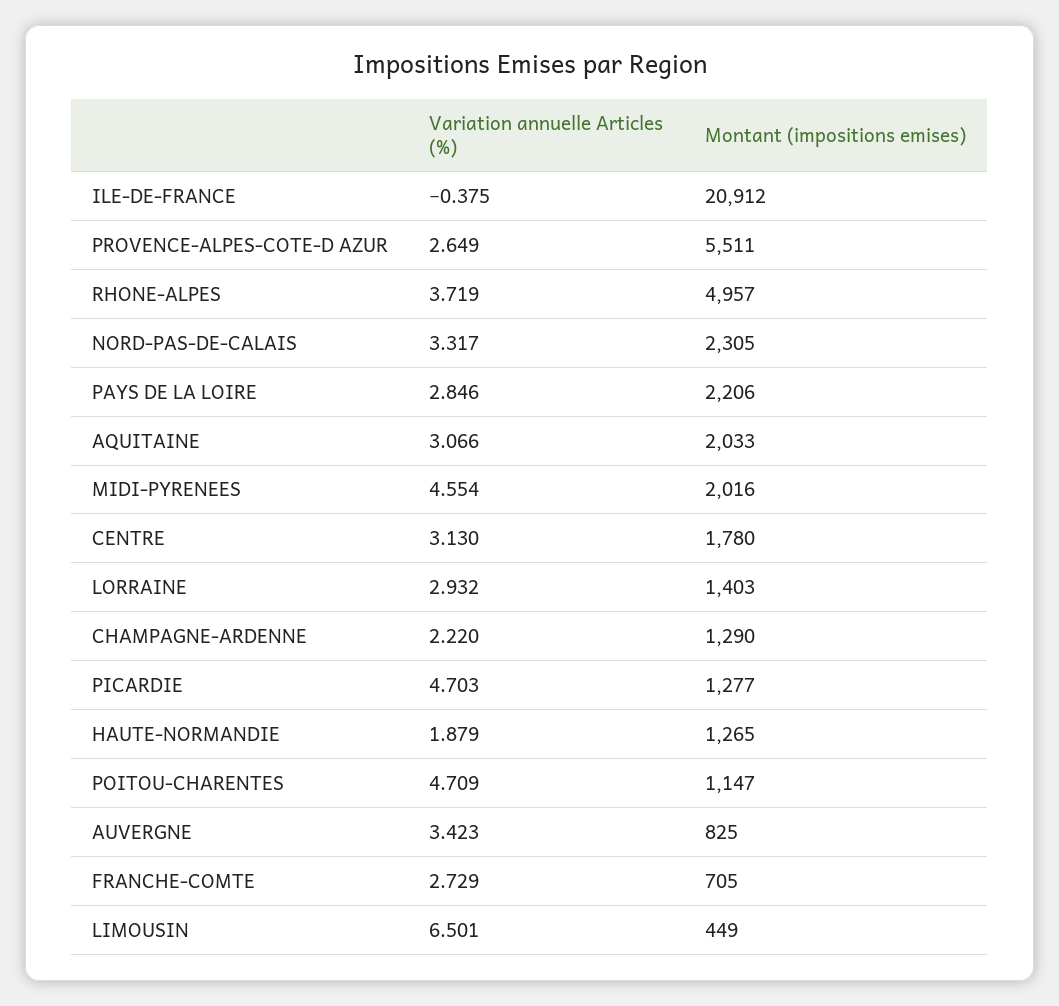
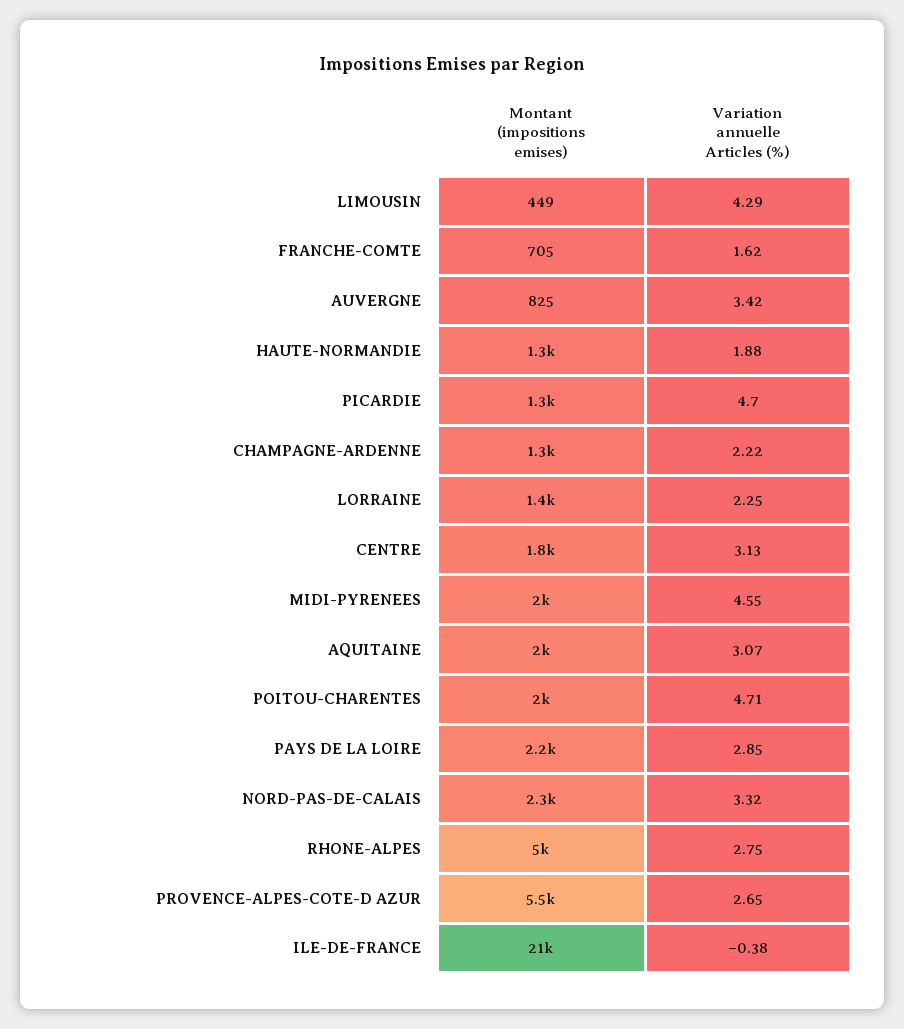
  {
    "Variation annuelle Articles (%)": {
      "ILE-DE-FRANCE": -0.375,
      "PROVENCE-ALPES-COTE-D AZUR": 2.649,
-     "RHONE-ALPES": 3.719,
+     "RHONE-ALPES": 2.75,
      "NORD-PAS-DE-CALAIS": 3.317,
      "PAYS DE LA LOIRE": 2.846,
      "AQUITAINE": 3.066,
      "MIDI-PYRENEES": 4.554,
      "CENTRE": 3.13,
-     "LORRAINE": 2.932,
+     "LORRAINE": 2.25,
      "CHAMPAGNE-ARDENNE": 2.22,
      "PICARDIE": 4.703,
      "HAUTE-NORMANDIE": 1.879,
      "POITOU-CHARENTES": 4.709,
      "AUVERGNE": 3.423,
-     "FRANCHE-COMTE": 2.729,
+     "FRANCHE-COMTE": 1.62,
-     "LIMOUSIN": 6.501
+     "LIMOUSIN": 4.29
    },
    "Montant (impositions emises)": {
      "ILE-DE-FRANCE": 20912,
      "PROVENCE-ALPES-COTE-D AZUR": 5511,
      "RHONE-ALPES": 4957,
      "NORD-PAS-DE-CALAIS": 2305,
      "PAYS DE LA LOIRE": 2206,
      "AQUITAINE": 2033,
      "MIDI-PYRENEES": 2016,
      "CENTRE": 1780,
      "LORRAINE": 1403,
      "CHAMPAGNE-ARDENNE": 1290,
      "PICARDIE": 1277,
      "HAUTE-NORMANDIE": 1265,
-     "POITOU-CHARENTES": 1147,
+     "POITOU-CHARENTES": 2000,
      "AUVERGNE": 825,
      "FRANCHE-COMTE": 705,
      "LIMOUSIN": 449
    }
  }

